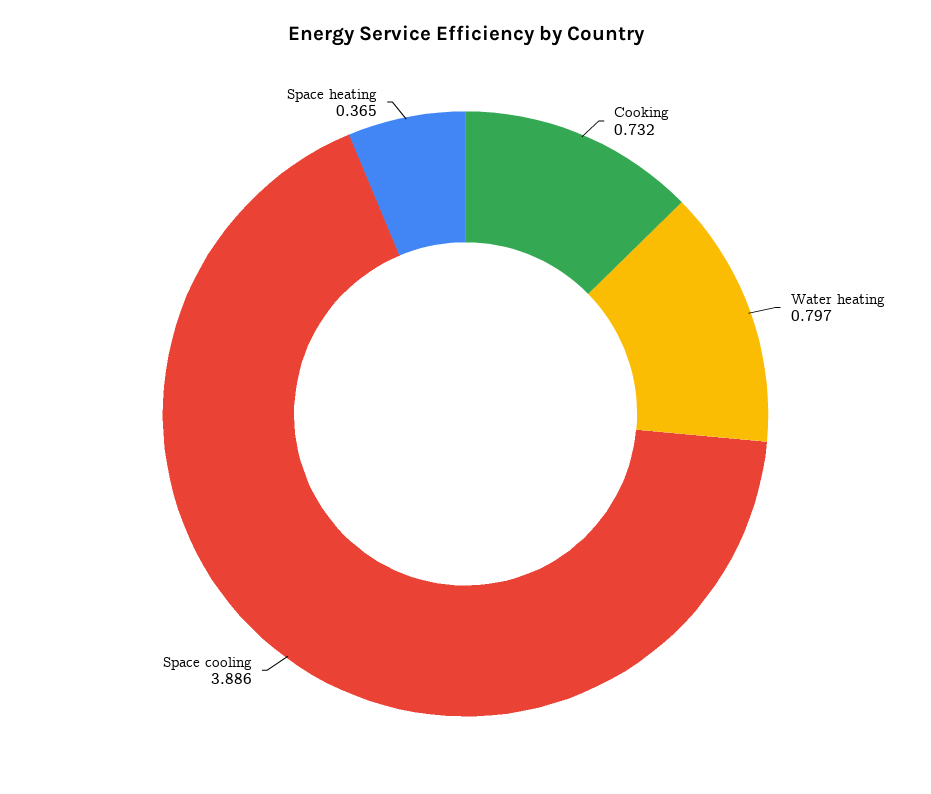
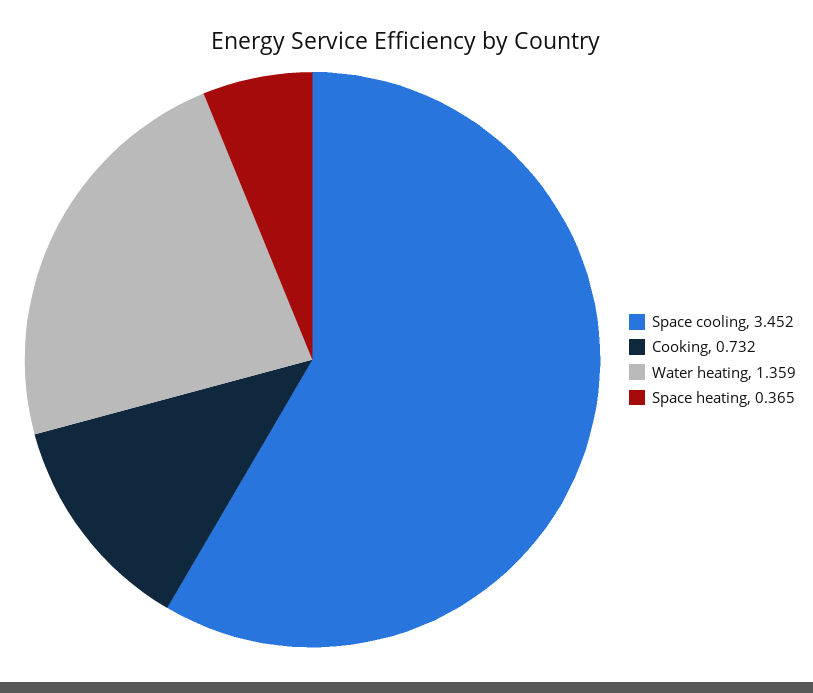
  {
    "Cooking": 0.732,
-   "Water heating": 0.797,
+   "Water heating": 1.359,
-   "Space cooling": 3.886,
+   "Space cooling": 3.452,
    "Space heating": 0.365
  }

